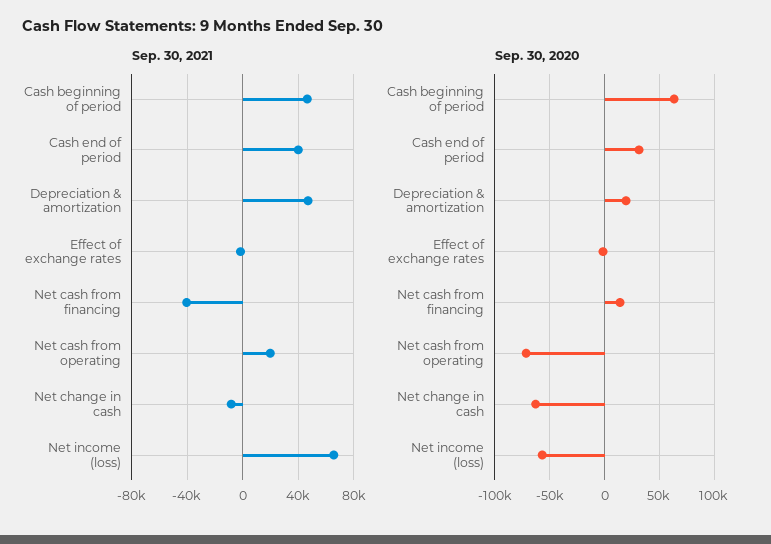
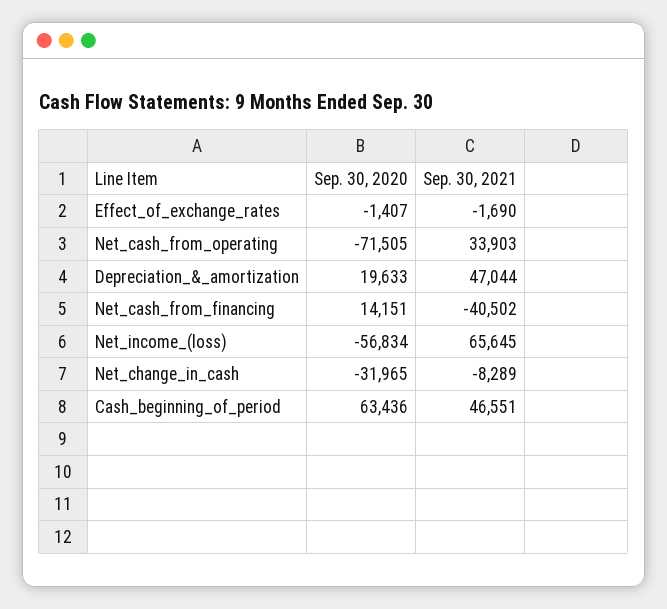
  {
    "Sep. 30, 2021": {
      "Cash beginning of period": 46551,
-     "Cash end of period": 40000,
      "Depreciation & amortization": 47044,
      "Effect of exchange rates": -1690,
      "Net cash from financing": -40502,
-     "Net cash from operating": 20000,
+     "Net cash from operating": 33903,
      "Net change in cash": -8289,
      "Net income (loss)": 65645
    },
    "Sep. 30, 2020": {
      "Cash beginning of period": 63436,
-     "Cash end of period": 30000,
      "Depreciation & amortization": 19633,
      "Effect of exchange rates": -1407,
      "Net cash from financing": 14151,
      "Net cash from operating": -71505,
-     "Net change in cash": -60000,
+     "Net change in cash": -31965,
      "Net income (loss)": -56834
    }
  }

